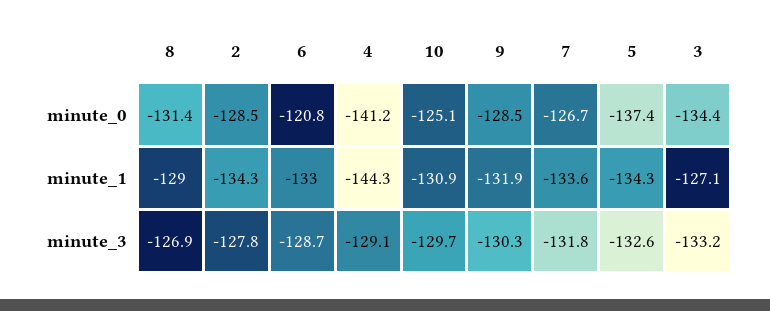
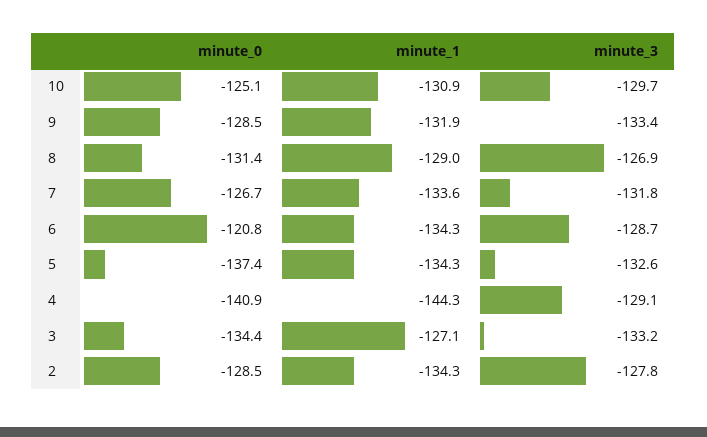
  {
    "8": {
      "minute_0": -131.4,
      "minute_1": -129,
      "minute_3": -126.9
    },
    "2": {
      "minute_0": -128.5,
      "minute_1": -134.3,
      "minute_3": -127.8
    },
    "6": {
      "minute_0": -120.8,
-     "minute_1": -133,
+     "minute_1": -134.3,
      "minute_3": -128.7
    },
    "4": {
-     "minute_0": -141.2,
+     "minute_0": -140.9,
      "minute_1": -144.3,
      "minute_3": -129.1
    },
    "10": {
      "minute_0": -125.1,
      "minute_1": -130.9,
      "minute_3": -129.7
    },
    "9": {
      "minute_0": -128.5,
      "minute_1": -131.9,
-     "minute_3": -130.3
+     "minute_3": -133.4
    },
    "7": {
      "minute_0": -126.7,
      "minute_1": -133.6,
      "minute_3": -131.8
    },
    "5": {
      "minute_0": -137.4,
      "minute_1": -134.3,
      "minute_3": -132.6
    },
    "3": {
      "minute_0": -134.4,
      "minute_1": -127.1,
      "minute_3": -133.2
    }
  }

